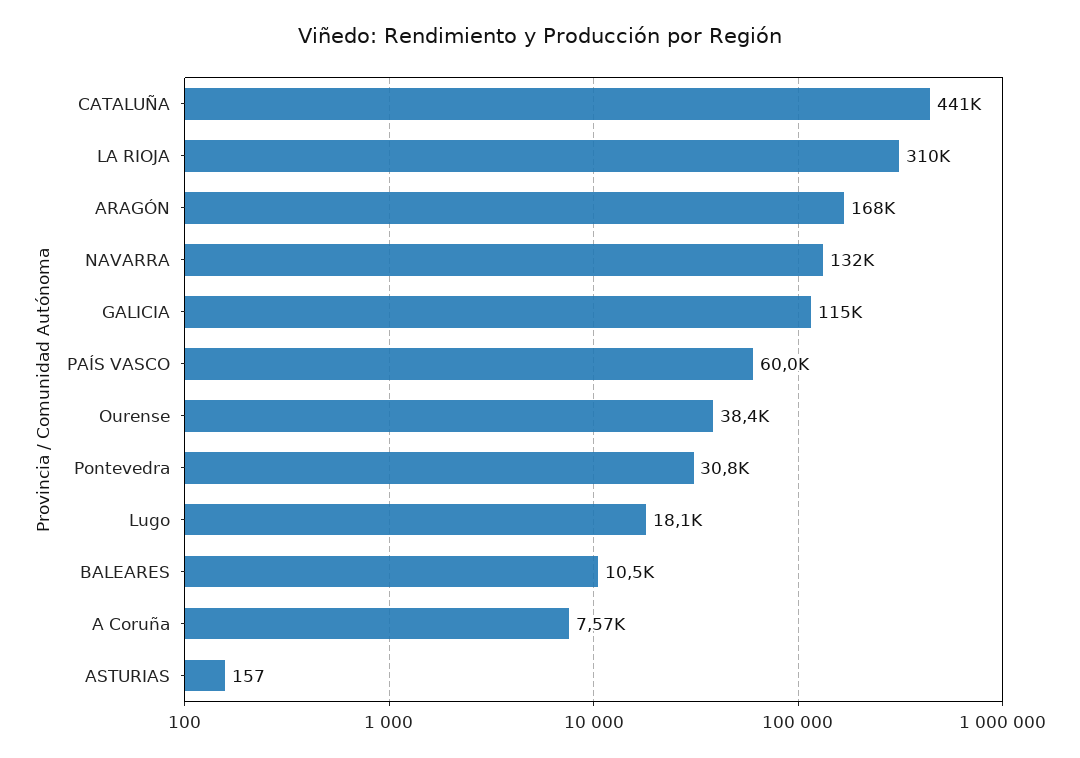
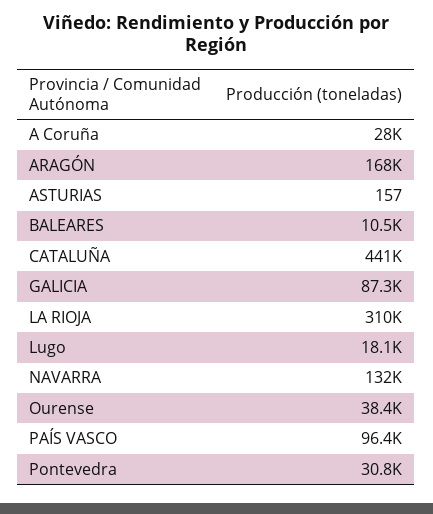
  {
    "CATALUÑA": 441000,
    "LA RIOJA": 310000,
    "ARAGÓN": 168000,
    "NAVARRA": 132000,
-   "GALICIA": 115000,
+   "GALICIA": 87300,
-   "PAÍS VASCO": 60000,
+   "PAÍS VASCO": 96400,
    "Ourense": 38400,
    "Pontevedra": 30800,
    "Lugo": 18100,
    "BALEARES": 10500,
-   "A Coruña": 7570,
+   "A Coruña": 28000,
    "ASTURIAS": 157
  }

